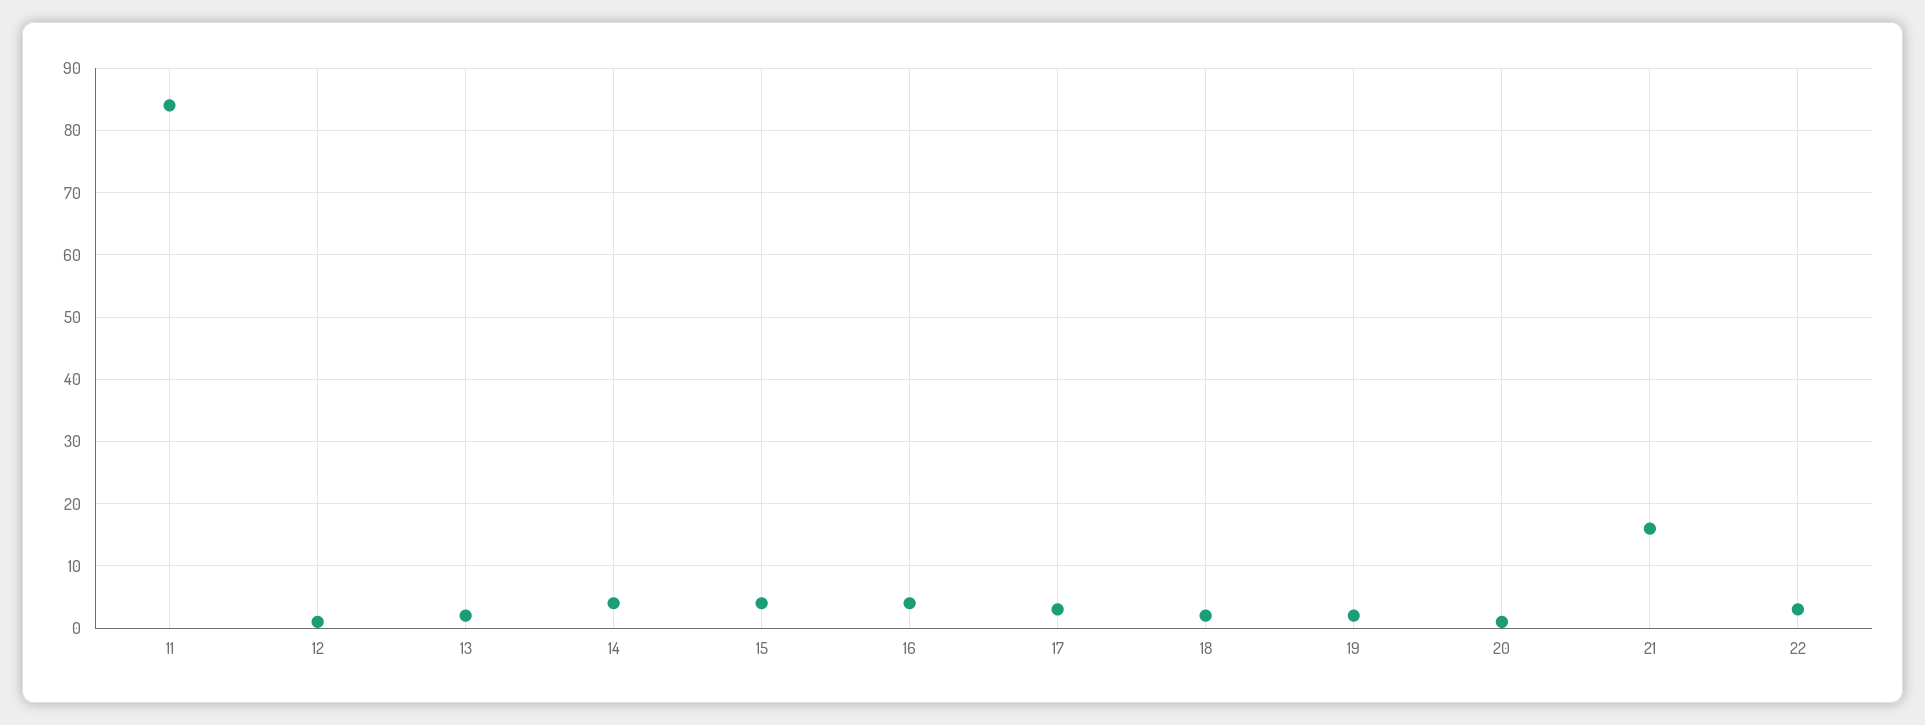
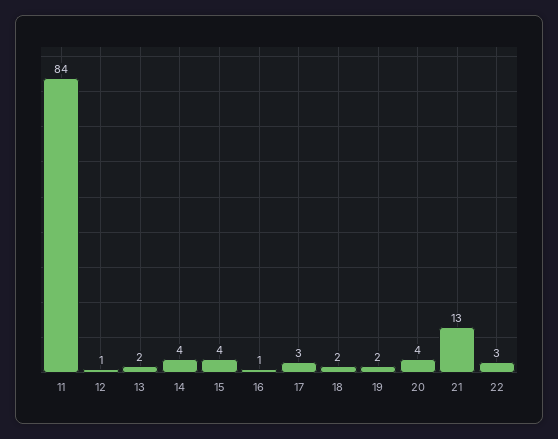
  {
    "11": 84,
    "12": 1,
    "13": 2,
    "14": 4,
    "15": 4,
-   "16": 4,
+   "16": 1,
    "17": 3,
    "18": 2,
    "19": 2,
-   "20": 1,
+   "20": 4,
-   "21": 16,
+   "21": 13,
    "22": 3
  }

